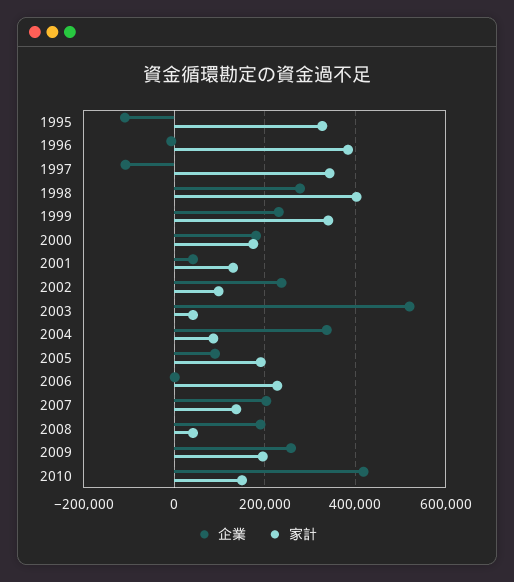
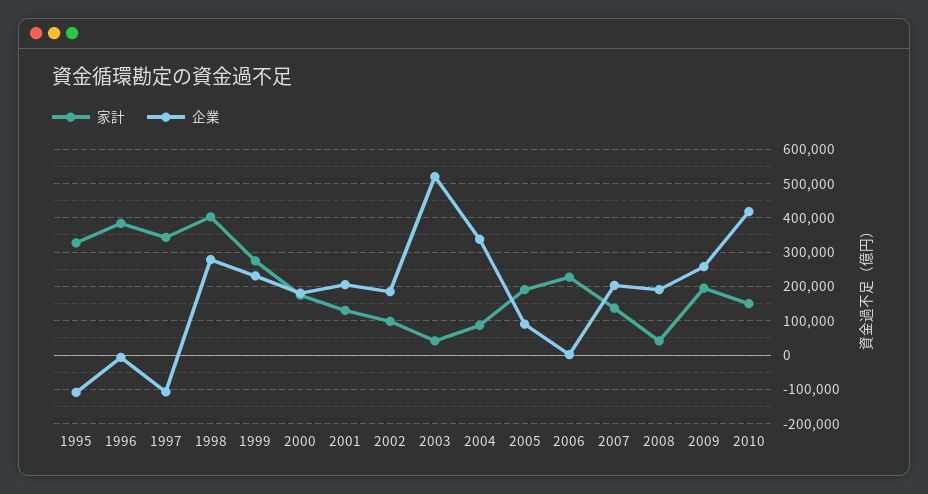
  {
    "企業": {
      "1995": -100000,
      "1996": 0,
      "1997": -100000,
      "1998": 280000,
      "1999": 240000,
      "2000": 180000,
-     "2001": 40000,
+     "2001": 200000,
-     "2002": 240000,
+     "2002": 180000,
      "2003": 520000,
      "2004": 340000,
      "2005": 80000,
      "2006": 0,
      "2007": 200000,
      "2008": 200000,
      "2009": 260000,
      "2010": 420000
    },
    "家計": {
      "1995": 320000,
      "1996": 380000,
      "1997": 340000,
      "1998": 400000,
-     "1999": 340000,
+     "1999": 280000,
      "2000": 180000,
      "2001": 140000,
      "2002": 100000,
      "2003": 40000,
      "2004": 80000,
      "2005": 200000,
      "2006": 220000,
      "2007": 140000,
      "2008": 40000,
      "2009": 200000,
      "2010": 140000
    }
  }

